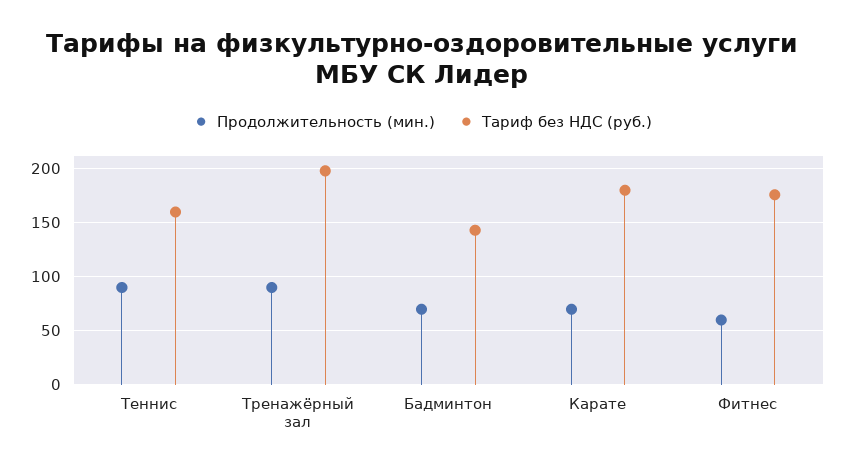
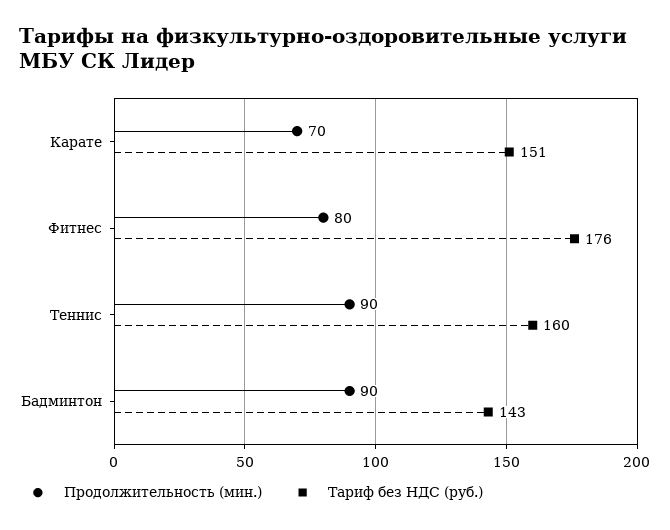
  {
    "Продолжительность (мин.)": {
      "Теннис": 90,
-     "Тренажёрный зал": 90,
-     "Бадминтон": 70,
+     "Бадминтон": 90,
      "Карате": 70,
-     "Фитнес": 60
+     "Фитнес": 80
    },
    "Тариф без НДС (руб.)": {
      "Теннис": 160,
-     "Тренажёрный зал": 200,
      "Бадминтон": 143,
-     "Карате": 180,
+     "Карате": 151,
      "Фитнес": 176
    }
  }

